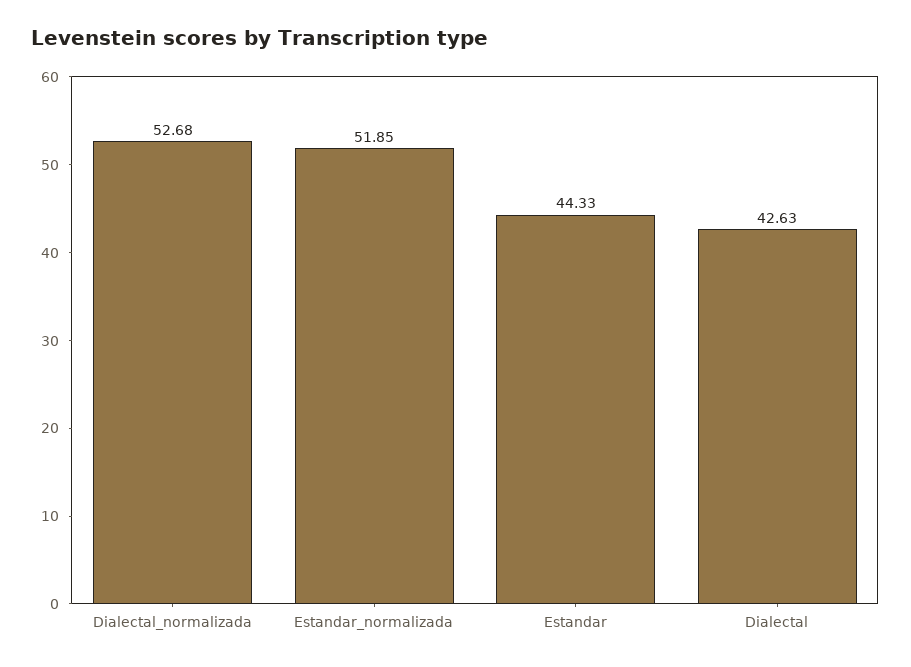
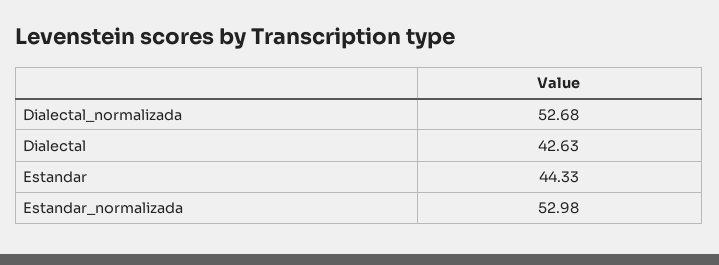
  {
    "Dialectal_normalizada": 52.68,
-   "Estandar_normalizada": 51.85,
+   "Estandar_normalizada": 52.98,
    "Estandar": 44.33,
    "Dialectal": 42.63
  }

